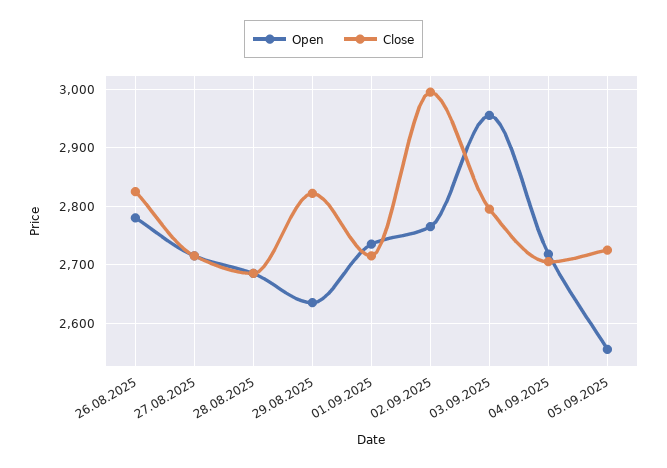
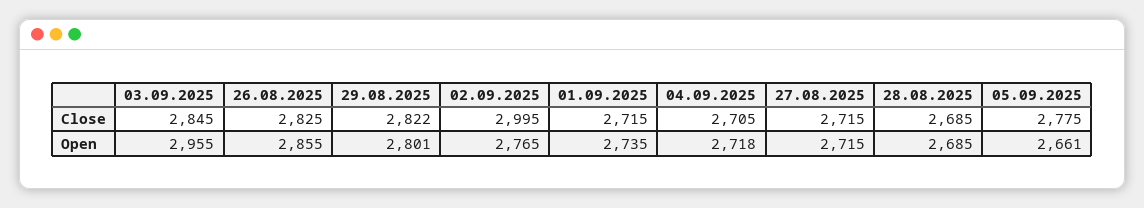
  {
    "Open": {
-     "26.08.2025": 2780,
+     "26.08.2025": 2855,
      "27.08.2025": 2715,
      "28.08.2025": 2685,
-     "29.08.2025": 2640,
+     "29.08.2025": 2801,
      "01.09.2025": 2735,
      "02.09.2025": 2765,
      "03.09.2025": 2955,
      "04.09.2025": 2718,
-     "05.09.2025": 2560
+     "05.09.2025": 2661
    },
    "Close": {
      "26.08.2025": 2825,
      "27.08.2025": 2715,
      "28.08.2025": 2685,
      "29.08.2025": 2822,
      "01.09.2025": 2715,
      "02.09.2025": 2995,
-     "03.09.2025": 2800,
+     "03.09.2025": 2845,
      "04.09.2025": 2705,
-     "05.09.2025": 2720
+     "05.09.2025": 2775
    }
  }

